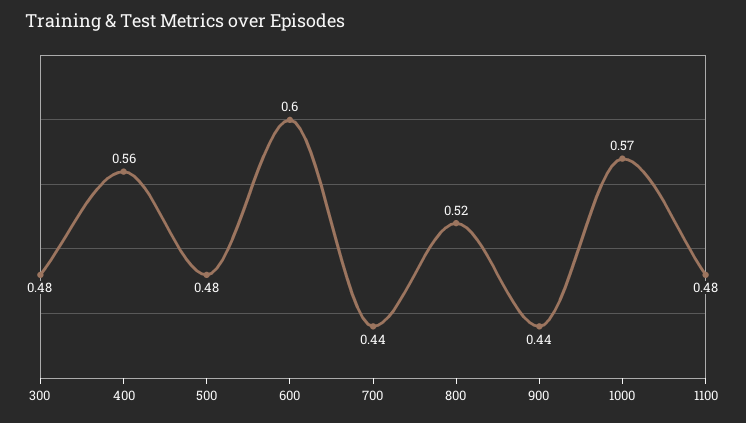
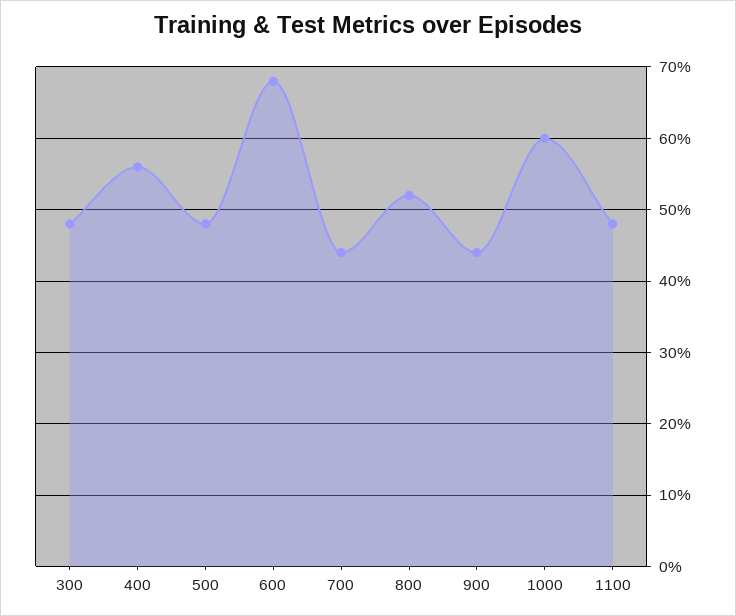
  {
    "300": 0.48,
    "400": 0.56,
    "500": 0.48,
-   "600": 0.6,
+   "600": 0.68,
    "700": 0.44,
    "800": 0.52,
    "900": 0.44,
-   "1000": 0.57,
+   "1000": 0.6,
    "1100": 0.48
  }

